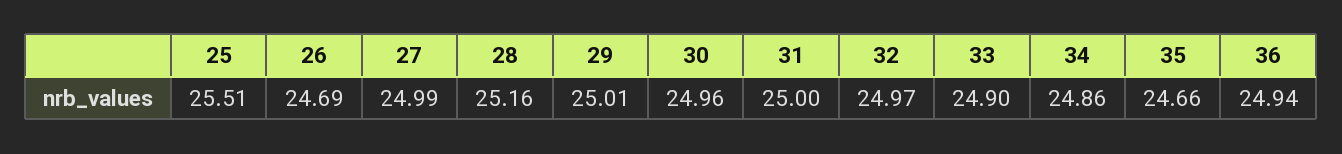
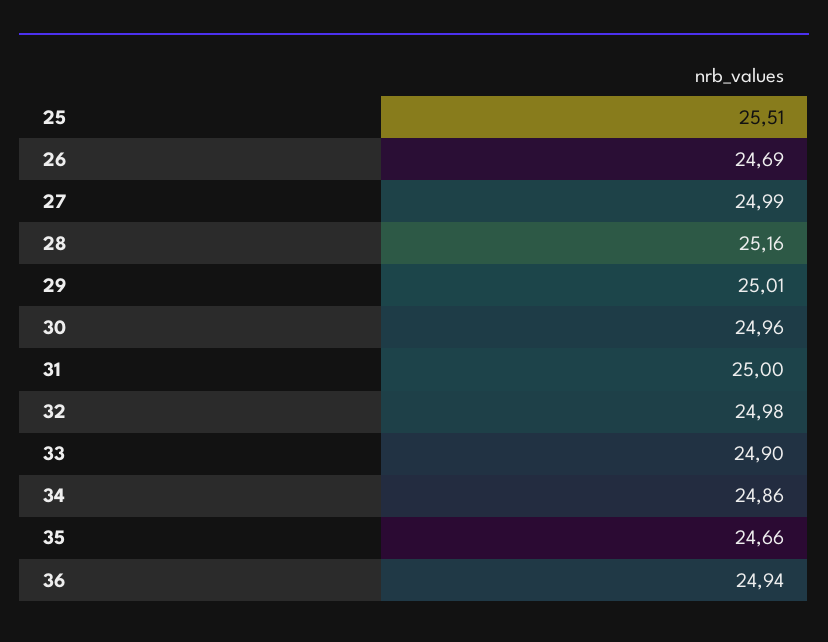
  {
    "25": 25.51,
    "26": 24.69,
    "27": 24.99,
    "28": 25.16,
    "29": 25.01,
    "30": 24.96,
    "31": 25,
-   "32": 24.97,
+   "32": 24.98,
    "33": 24.9,
    "34": 24.86,
    "35": 24.66,
    "36": 24.94
  }

